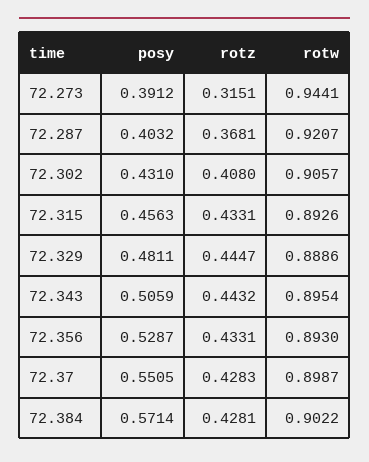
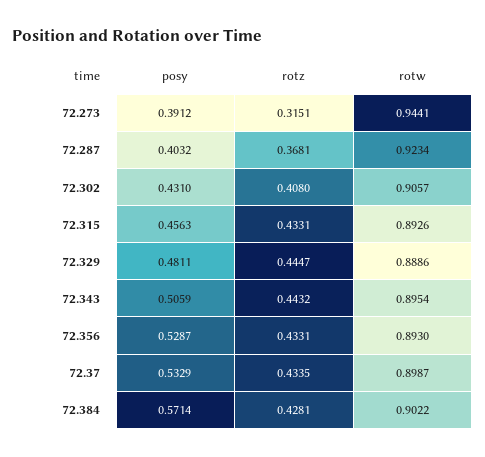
  {
    "posy": {
      "72.273": 0.3912,
      "72.287": 0.4032,
      "72.302": 0.431,
      "72.315": 0.4563,
      "72.329": 0.4811,
      "72.343": 0.5059,
      "72.356": 0.5287,
-     "72.37": 0.5505,
+     "72.37": 0.5329,
      "72.384": 0.5714
    },
    "rotz": {
      "72.273": 0.3151,
      "72.287": 0.3681,
      "72.302": 0.408,
      "72.315": 0.4331,
      "72.329": 0.4447,
      "72.343": 0.4432,
      "72.356": 0.4331,
-     "72.37": 0.4283,
+     "72.37": 0.4335,
      "72.384": 0.4281
    },
    "rotw": {
      "72.273": 0.9441,
-     "72.287": 0.9207,
+     "72.287": 0.9234,
      "72.302": 0.9057,
      "72.315": 0.8926,
      "72.329": 0.8886,
      "72.343": 0.8954,
      "72.356": 0.893,
      "72.37": 0.8987,
      "72.384": 0.9022
    }
  }

